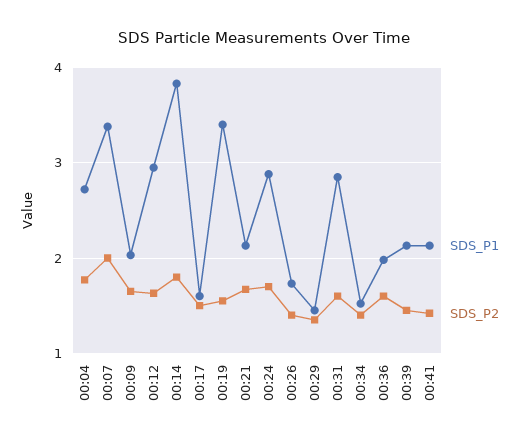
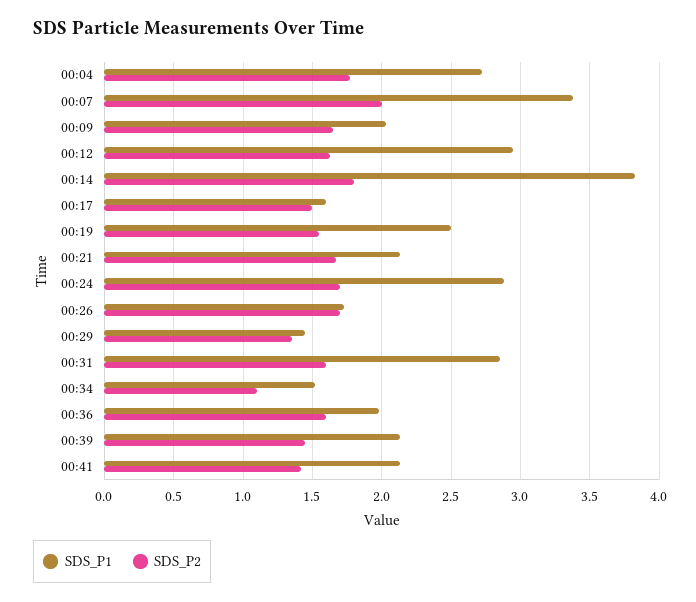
  {
    "SDS_P1": {
      "00:04": 2.7,
      "00:07": 3.4,
      "00:09": 2.05,
      "00:12": 2.95,
      "00:14": 3.85,
      "00:17": 1.6,
-     "00:19": 3.4,
+     "00:19": 2.5,
      "00:21": 2.15,
      "00:24": 2.9,
      "00:26": 1.75,
      "00:29": 1.45,
      "00:31": 2.85,
      "00:34": 1.5,
      "00:36": 2,
      "00:39": 2.15,
      "00:41": 2.15
    },
    "SDS_P2": {
      "00:04": 1.75,
      "00:07": 2,
      "00:09": 1.65,
      "00:12": 1.65,
      "00:14": 1.8,
      "00:17": 1.5,
      "00:19": 1.55,
      "00:21": 1.65,
      "00:24": 1.7,
-     "00:26": 1.4,
+     "00:26": 1.7,
      "00:29": 1.35,
      "00:31": 1.6,
-     "00:34": 1.4,
+     "00:34": 1.1,
      "00:36": 1.6,
      "00:39": 1.45,
      "00:41": 1.4
    }
  }

